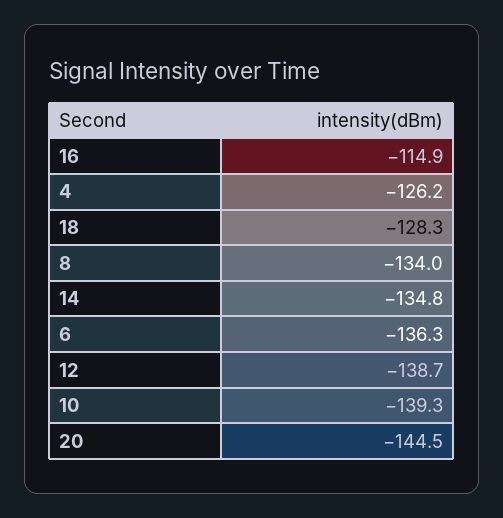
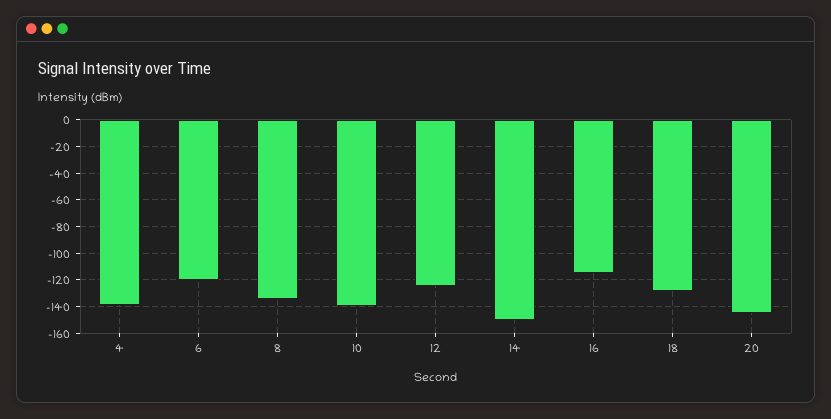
  {
    "16": -114.9,
-   "4": -126.2,
+   "4": -140,
    "18": -128.3,
    "8": -134,
-   "14": -134.8,
+   "14": -150,
-   "6": -136.3,
+   "6": -120,
-   "12": -138.7,
+   "12": -125,
    "10": -139.3,
    "20": -144.5
  }

